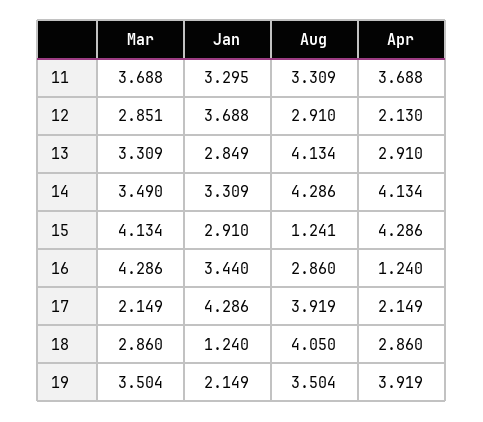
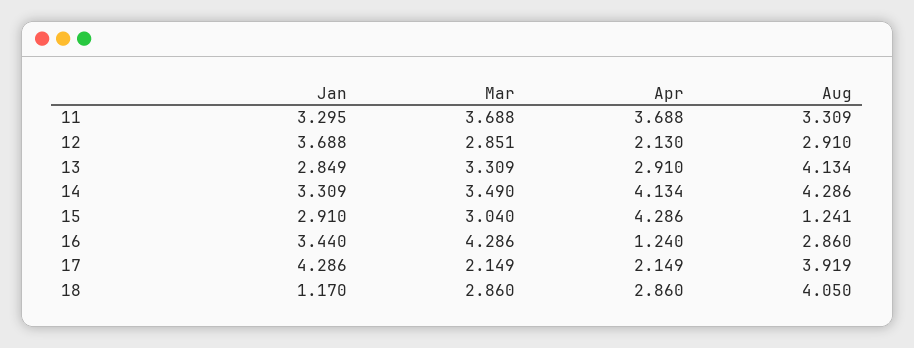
  {
    "Mar": {
      "11": 3.688,
      "12": 2.851,
      "13": 3.309,
      "14": 3.49,
-     "15": 4.134,
+     "15": 3.04,
      "16": 4.286,
      "17": 2.149,
-     "18": 2.86,
+     "18": 2.86
-     "19": 3.504
    },
    "Jan": {
      "11": 3.295,
      "12": 3.688,
      "13": 2.849,
      "14": 3.309,
      "15": 2.91,
      "16": 3.44,
      "17": 4.286,
-     "18": 1.24,
+     "18": 1.17
-     "19": 2.149
    },
    "Aug": {
      "11": 3.309,
      "12": 2.91,
      "13": 4.134,
      "14": 4.286,
      "15": 1.241,
      "16": 2.86,
      "17": 3.919,
-     "18": 4.05,
+     "18": 4.05
-     "19": 3.504
    },
    "Apr": {
      "11": 3.688,
      "12": 2.13,
      "13": 2.91,
      "14": 4.134,
      "15": 4.286,
      "16": 1.24,
      "17": 2.149,
-     "18": 2.86,
+     "18": 2.86
-     "19": 3.919
    }
  }

